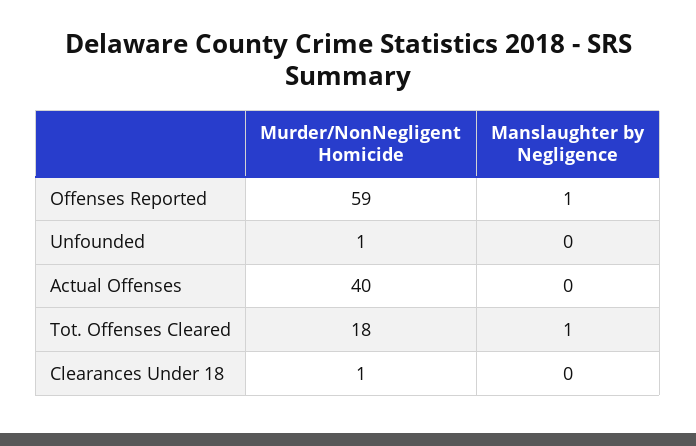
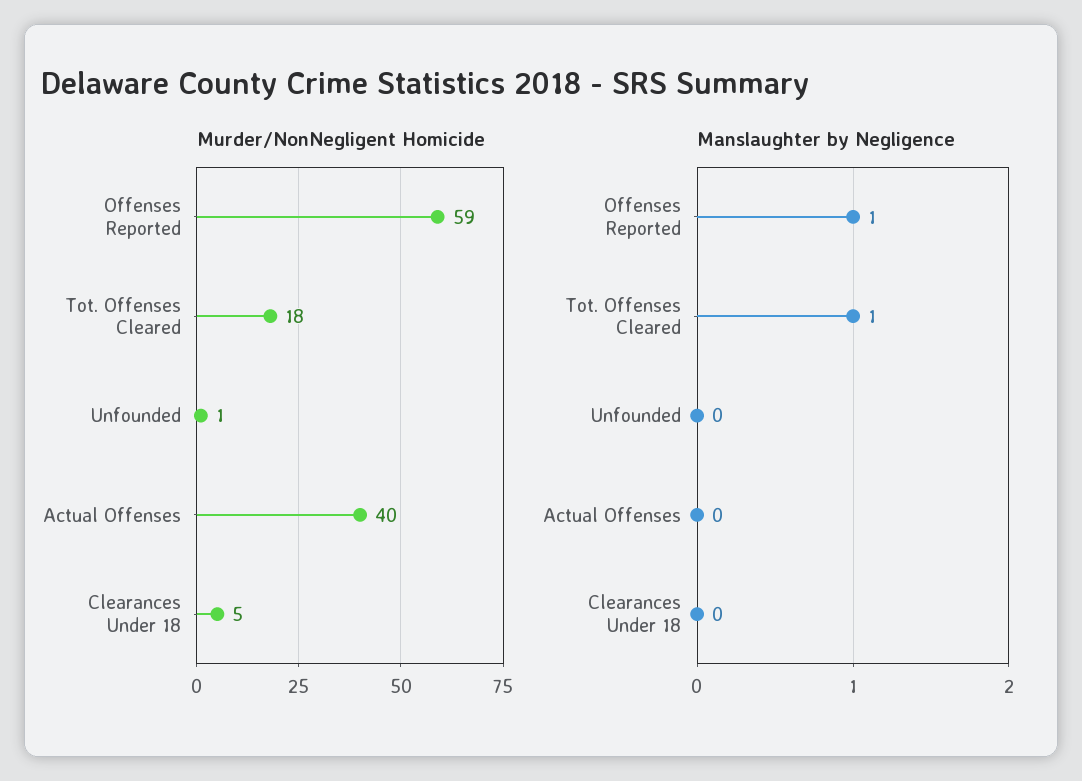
  {
    "Murder/NonNegligent Homicide": {
      "Offenses Reported": 59,
      "Unfounded": 1,
      "Actual Offenses": 40,
      "Tot. Offenses Cleared": 18,
-     "Clearances Under 18": 1
+     "Clearances Under 18": 5
    },
    "Manslaughter by Negligence": {
      "Offenses Reported": 1,
      "Unfounded": 0,
      "Actual Offenses": 0,
      "Tot. Offenses Cleared": 1,
      "Clearances Under 18": 0
    }
  }

